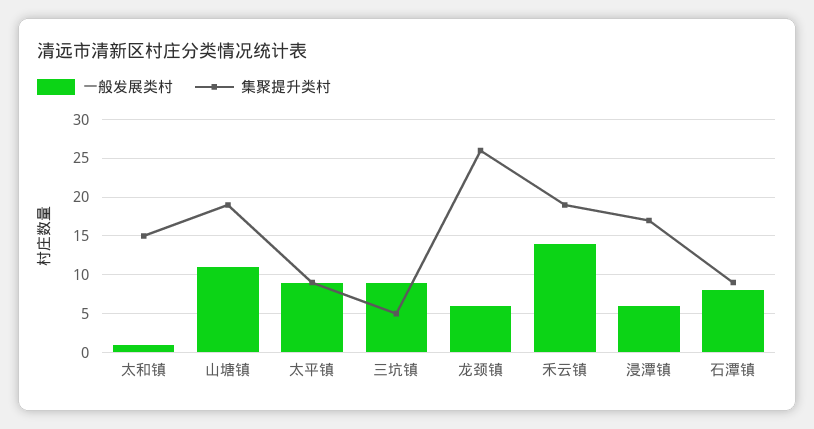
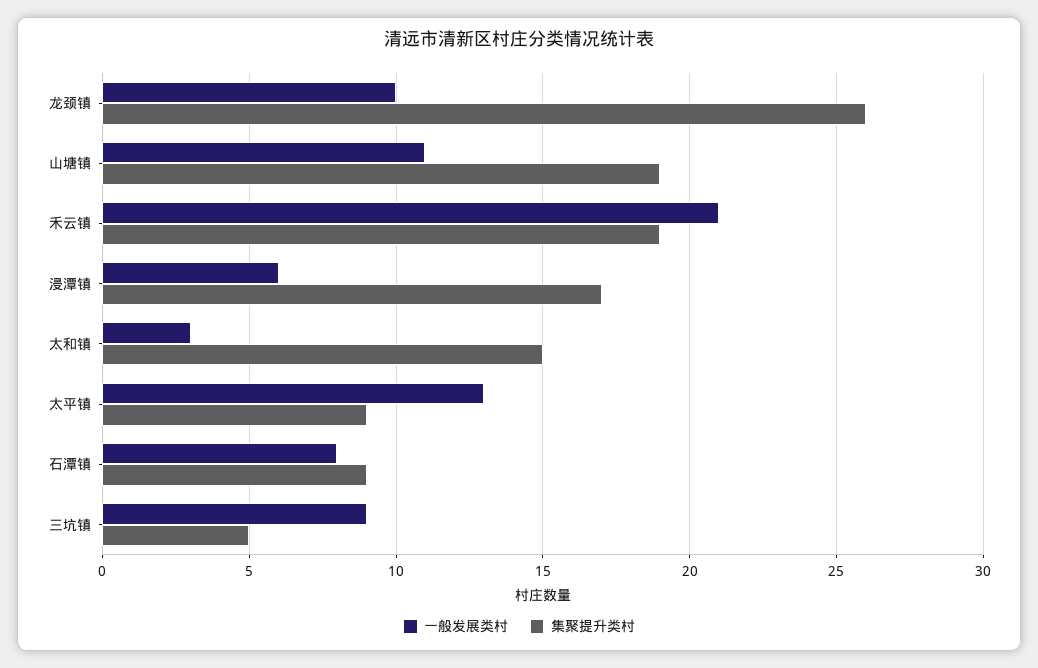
  {
    "一般发展类村": {
-     "太和镇": 1,
+     "太和镇": 3,
      "山塘镇": 11,
-     "太平镇": 9,
+     "太平镇": 13,
      "三坑镇": 9,
-     "龙颈镇": 6,
+     "龙颈镇": 10,
-     "禾云镇": 14,
+     "禾云镇": 21,
      "浸潭镇": 6,
      "石潭镇": 8
    },
    "集聚提升类村": {
      "太和镇": 15,
      "山塘镇": 19,
      "太平镇": 9,
      "三坑镇": 5,
      "龙颈镇": 26,
      "禾云镇": 19,
      "浸潭镇": 17,
      "石潭镇": 9
    }
  }

